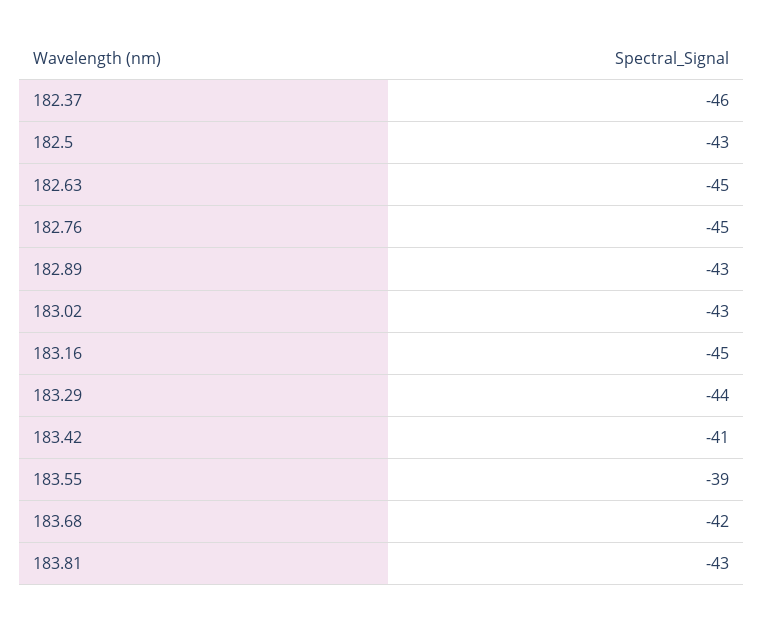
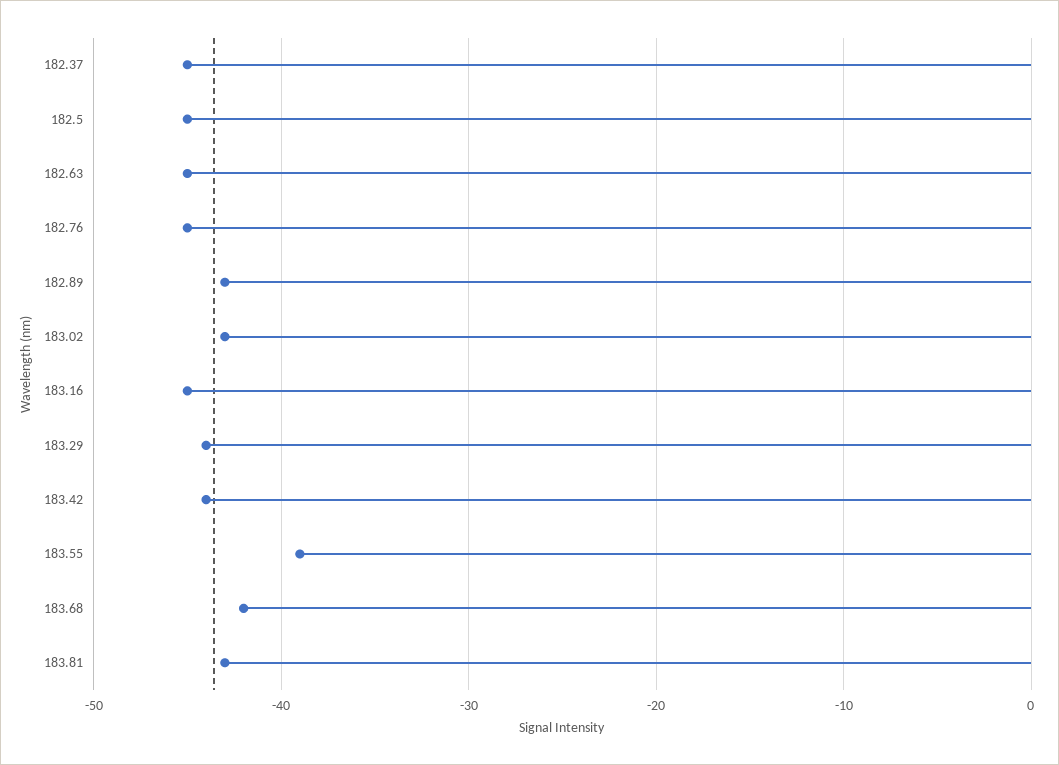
  {
-   "182.37": -46,
+   "182.37": -45,
-   "182.5": -43,
+   "182.5": -45,
    "182.63": -45,
    "182.76": -45,
    "182.89": -43,
    "183.02": -43,
    "183.16": -45,
    "183.29": -44,
-   "183.42": -41,
+   "183.42": -44,
    "183.55": -39,
    "183.68": -42,
    "183.81": -43
  }

